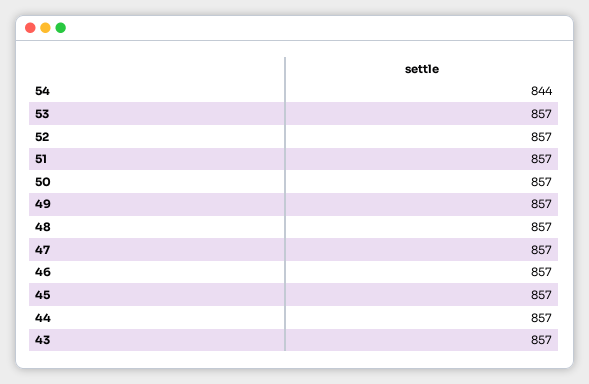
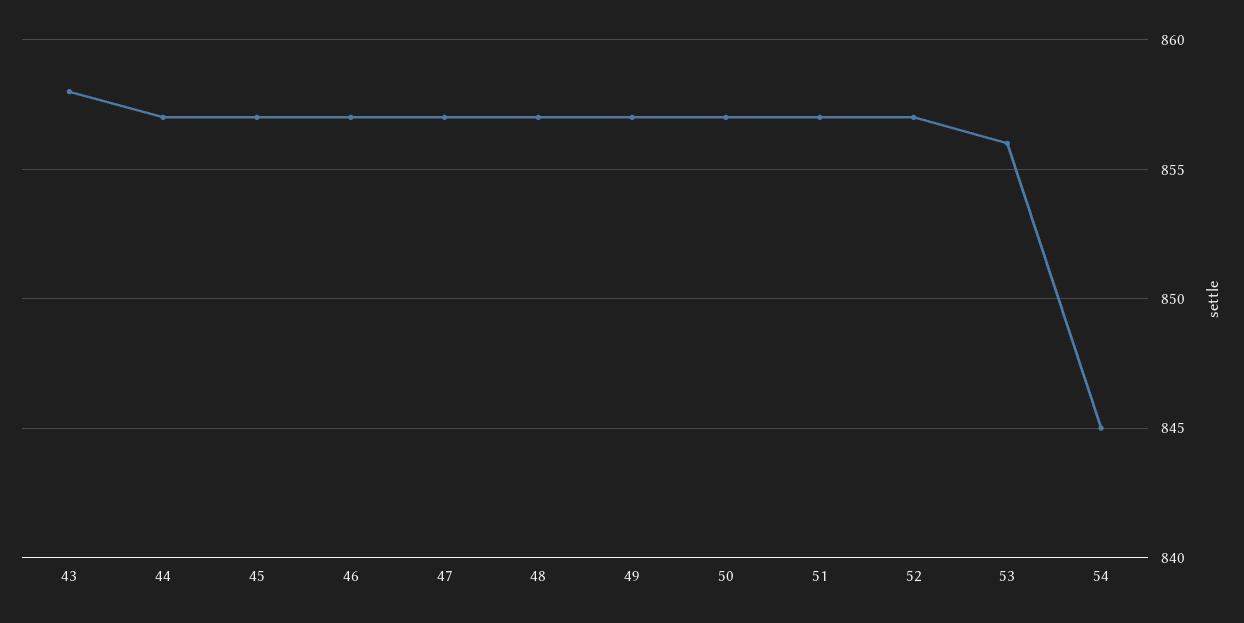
  {
-   "54": 844,
+   "54": 845,
-   "53": 857,
+   "53": 856,
    "52": 857,
    "51": 857,
    "50": 857,
    "49": 857,
    "48": 857,
    "47": 857,
    "46": 857,
    "45": 857,
    "44": 857,
-   "43": 857
+   "43": 858
  }

